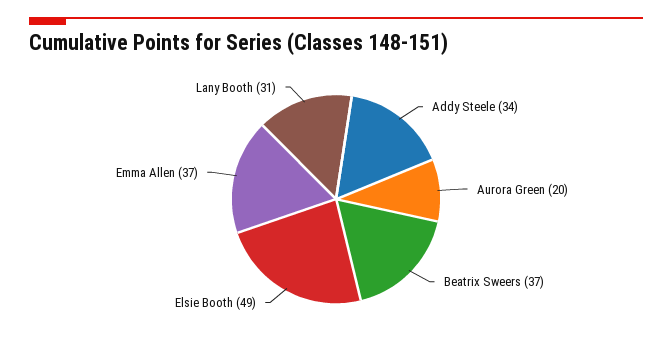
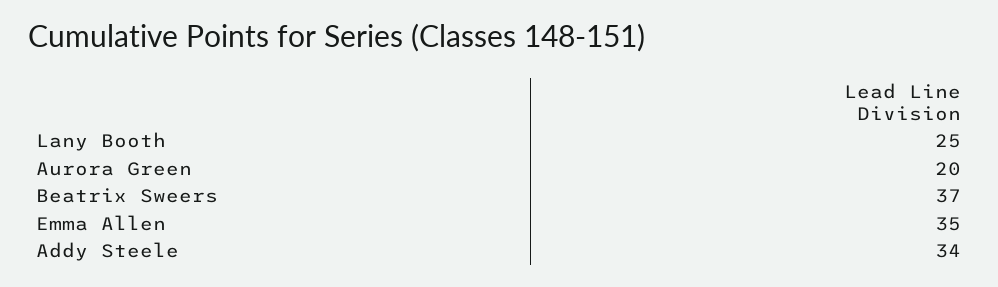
  {
    "Addy Steele": 34,
    "Aurora Green": 20,
    "Beatrix Sweers": 37,
-   "Elsie Booth": 49,
-   "Emma Allen": 37,
+   "Emma Allen": 35,
-   "Lany Booth": 31
+   "Lany Booth": 25
  }

